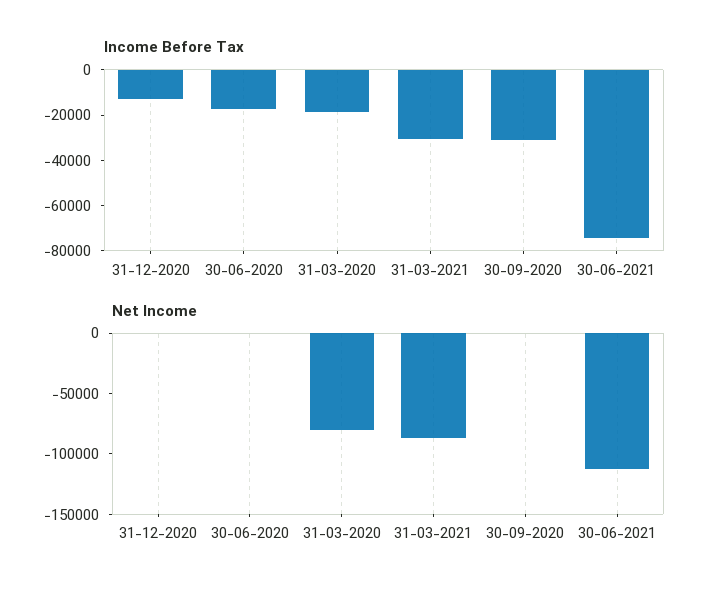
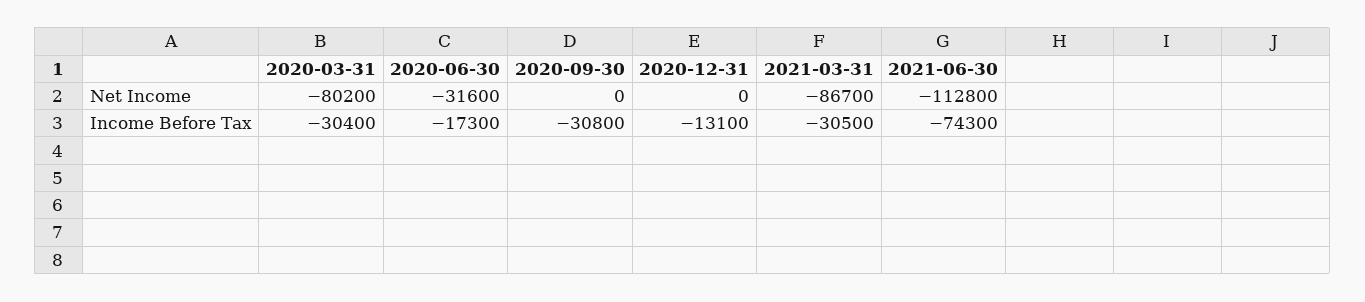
  {
    "Income Before Tax": {
      "31-12-2020": -13100,
      "30-06-2020": -17300,
-     "31-03-2020": -20000,
+     "31-03-2020": -30400,
      "31-03-2021": -30500,
      "30-09-2020": -30800,
      "30-06-2021": -74300
    },
    "Net Income": {
      "31-12-2020": 0,
-     "30-06-2020": 0,
+     "30-06-2020": -31600,
      "31-03-2020": -80200,
      "31-03-2021": -86700,
      "30-09-2020": 0,
      "30-06-2021": -112800
    }
  }

